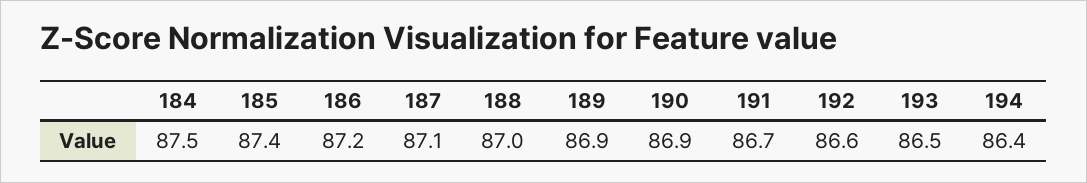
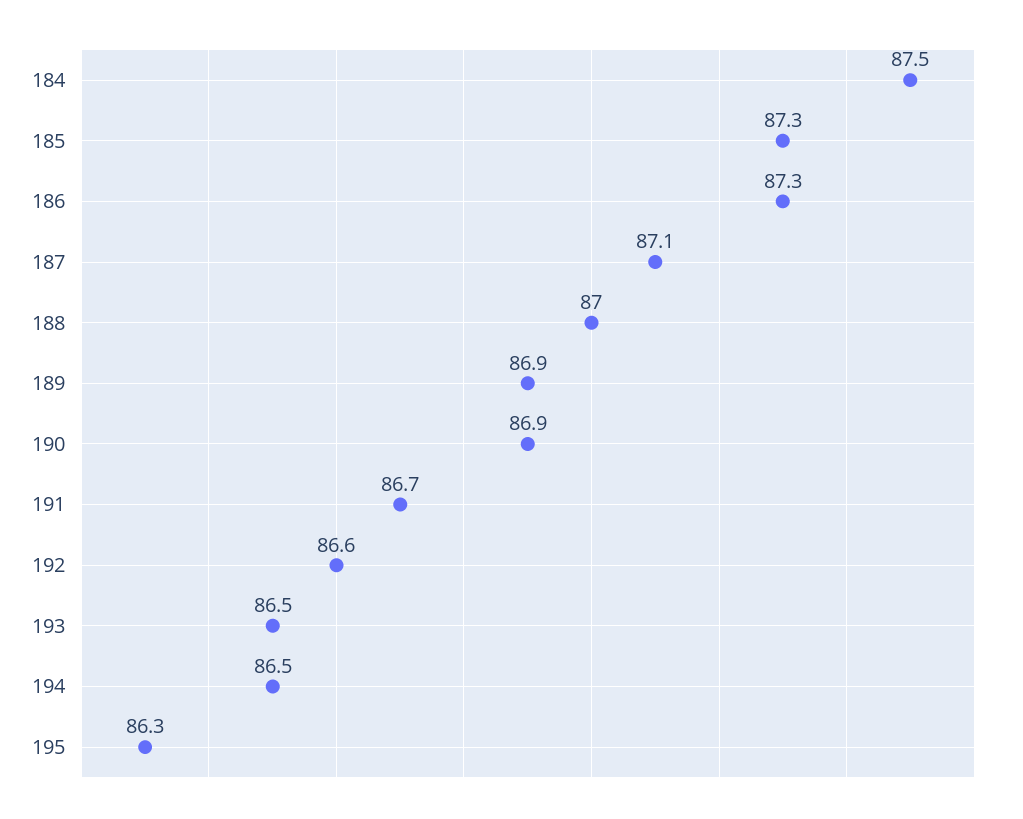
  {
    "184": 87.5,
-   "185": 87.4,
+   "185": 87.3,
-   "186": 87.2,
+   "186": 87.3,
    "187": 87.1,
    "188": 87,
    "189": 86.9,
    "190": 86.9,
    "191": 86.7,
    "192": 86.6,
    "193": 86.5,
-   "194": 86.4
+   "194": 86.5,
+   "195": 86.3
  }

